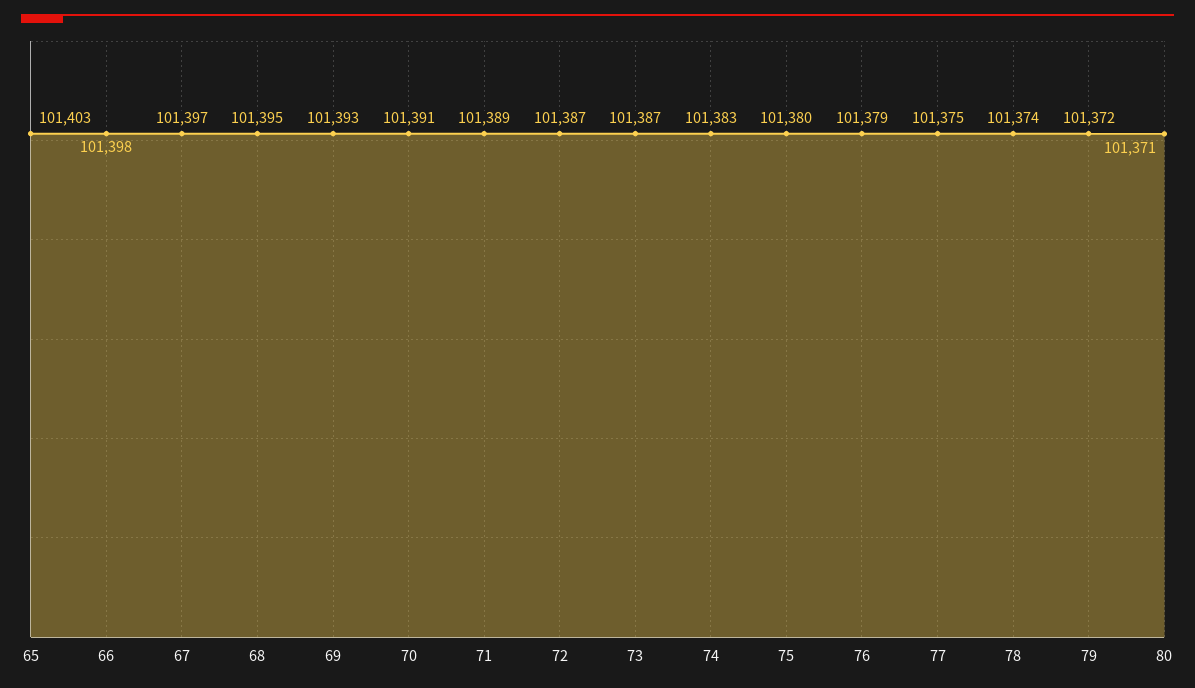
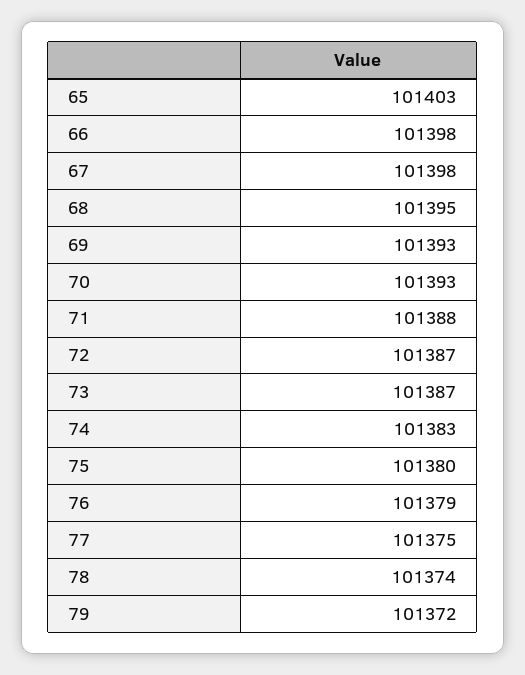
  {
    "65": 101403,
    "66": 101398,
-   "67": 101397,
+   "67": 101398,
    "68": 101395,
    "69": 101393,
-   "70": 101391,
+   "70": 101393,
-   "71": 101389,
+   "71": 101388,
    "72": 101387,
    "73": 101387,
    "74": 101383,
    "75": 101380,
    "76": 101379,
    "77": 101375,
    "78": 101374,
-   "79": 101372,
+   "79": 101372
-   "80": 101371
  }

